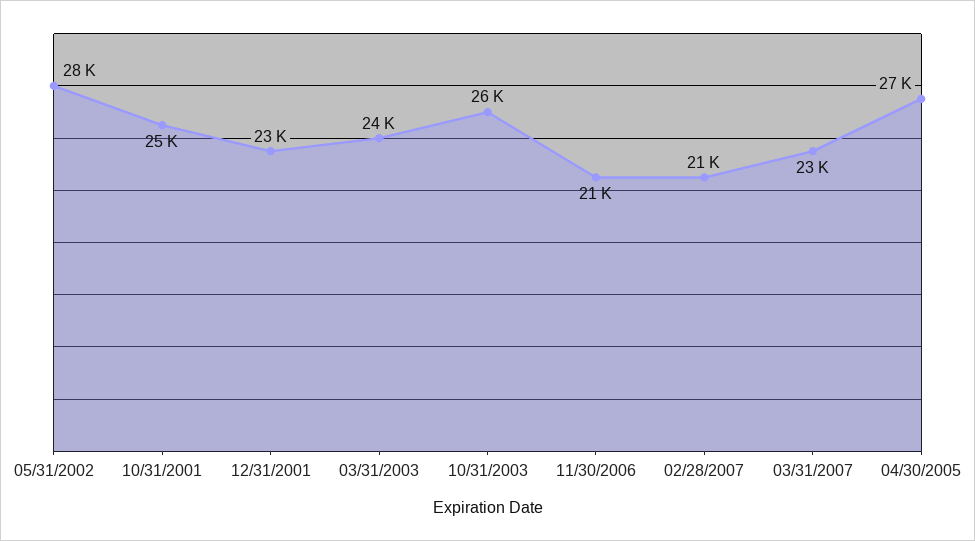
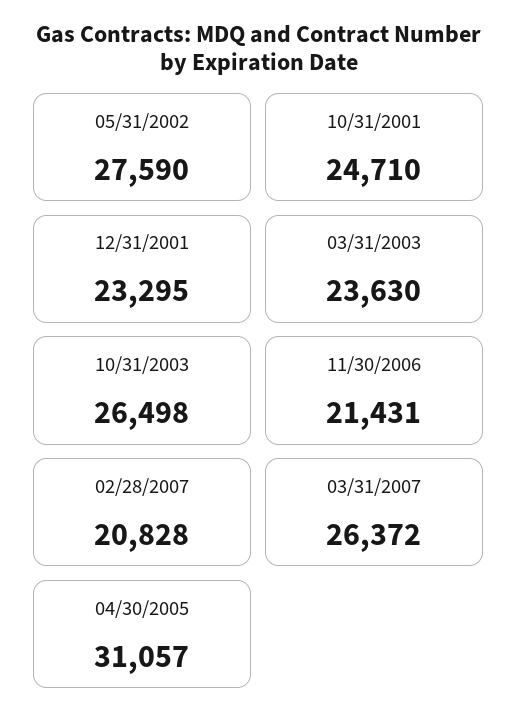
  {
    "05/31/2002": 27590,
    "10/31/2001": 24710,
    "12/31/2001": 23295,
    "03/31/2003": 23630,
    "10/31/2003": 26498,
    "11/30/2006": 21431,
    "02/28/2007": 20828,
-   "03/31/2007": 23000,
+   "03/31/2007": 26372,
-   "04/30/2005": 27000
+   "04/30/2005": 31057
  }

